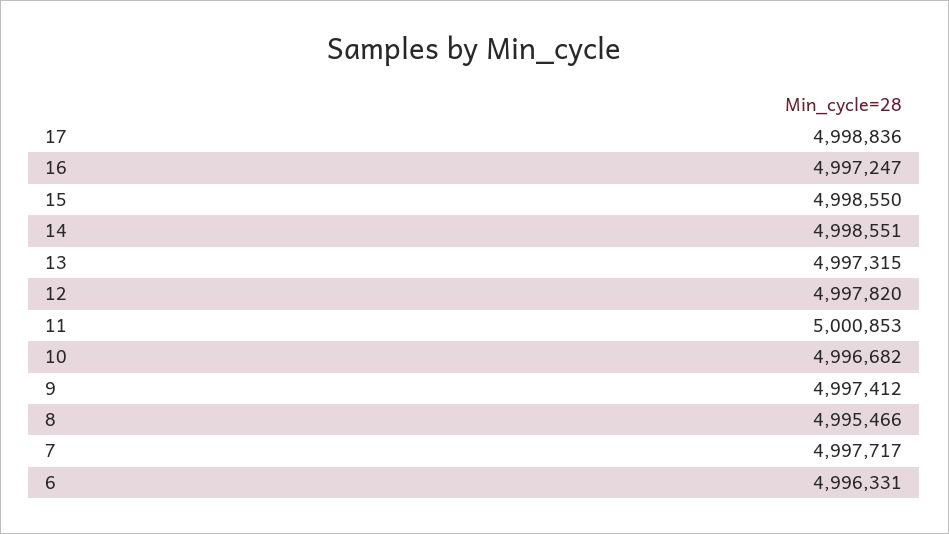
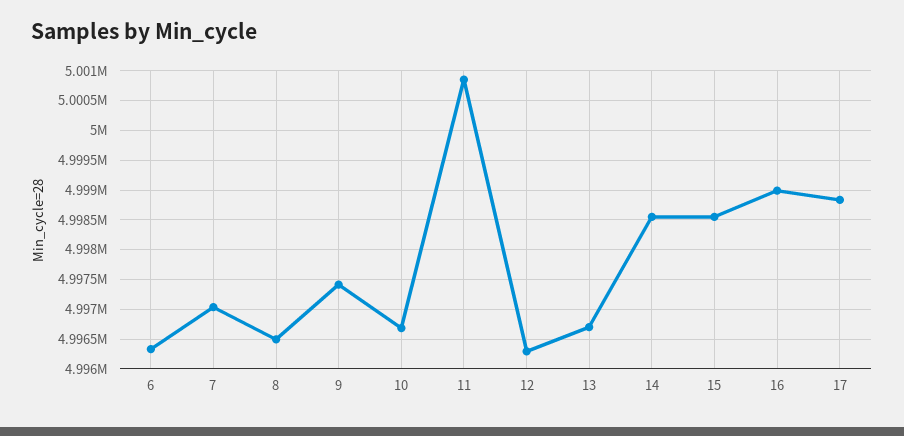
  {
    "17": 4998836,
-   "16": 4997247,
+   "16": 4999000,
    "15": 4998550,
    "14": 4998551,
-   "13": 4997315,
+   "13": 4996750,
-   "12": 4997820,
+   "12": 4996250,
    "11": 5000853,
    "10": 4996682,
    "9": 4997412,
-   "8": 4995466,
+   "8": 4996500,
-   "7": 4997717,
+   "7": 4997000,
    "6": 4996331
  }

